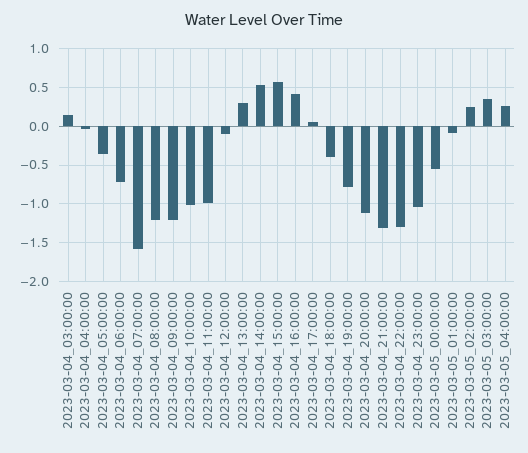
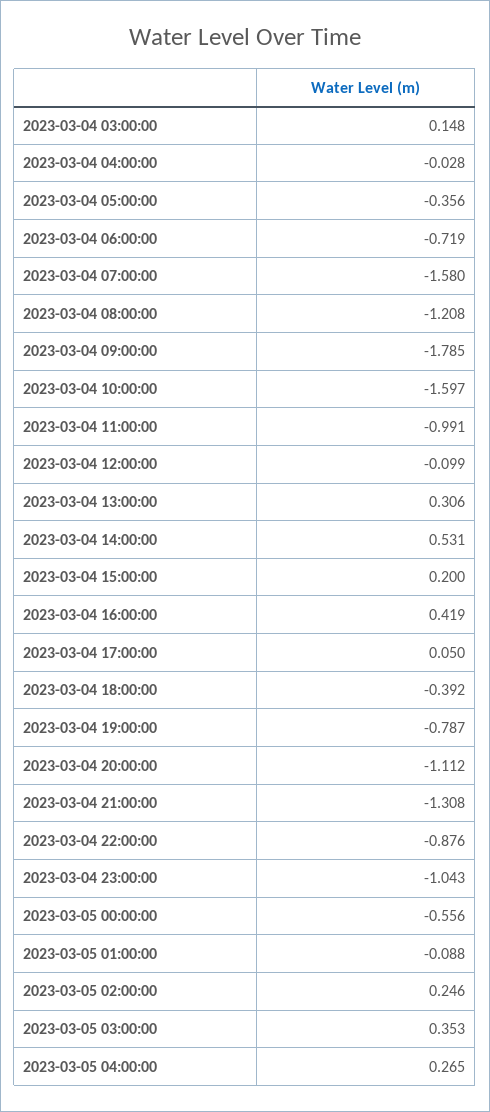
  {
    "2023-03-04_03:00:00": 0.148,
    "2023-03-04_04:00:00": -0.028,
    "2023-03-04_05:00:00": -0.356,
    "2023-03-04_06:00:00": -0.719,
    "2023-03-04_07:00:00": -1.58,
    "2023-03-04_08:00:00": -1.208,
-   "2023-03-04_09:00:00": -1.2,
+   "2023-03-04_09:00:00": -1.785,
-   "2023-03-04_10:00:00": -1,
+   "2023-03-04_10:00:00": -1.597,
    "2023-03-04_11:00:00": -0.991,
    "2023-03-04_12:00:00": -0.099,
    "2023-03-04_13:00:00": 0.306,
    "2023-03-04_14:00:00": 0.531,
-   "2023-03-04_15:00:00": 0.6,
+   "2023-03-04_15:00:00": 0.2,
    "2023-03-04_16:00:00": 0.419,
    "2023-03-04_17:00:00": 0.05,
    "2023-03-04_18:00:00": -0.392,
    "2023-03-04_19:00:00": -0.787,
    "2023-03-04_20:00:00": -1.112,
    "2023-03-04_21:00:00": -1.308,
-   "2023-03-04_22:00:00": -1.3,
+   "2023-03-04_22:00:00": -0.876,
    "2023-03-04_23:00:00": -1.043,
    "2023-03-05_00:00:00": -0.556,
    "2023-03-05_01:00:00": -0.088,
    "2023-03-05_02:00:00": 0.246,
    "2023-03-05_03:00:00": 0.353,
    "2023-03-05_04:00:00": 0.265
  }

